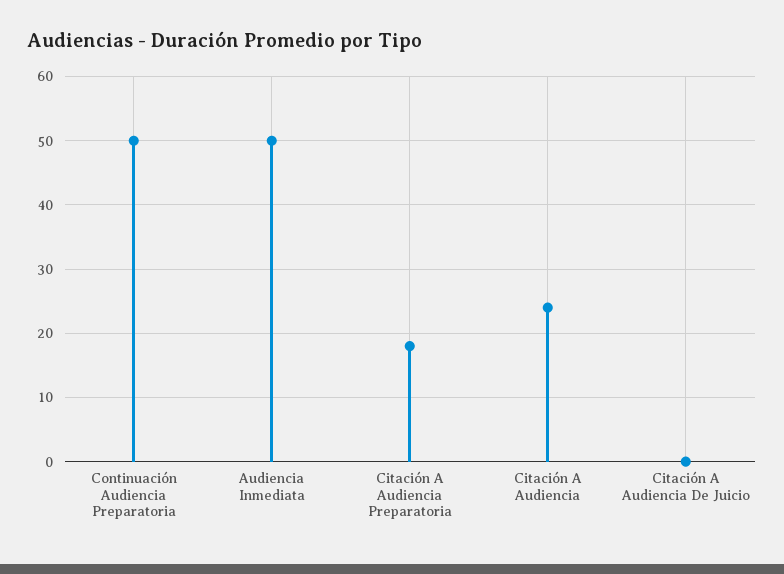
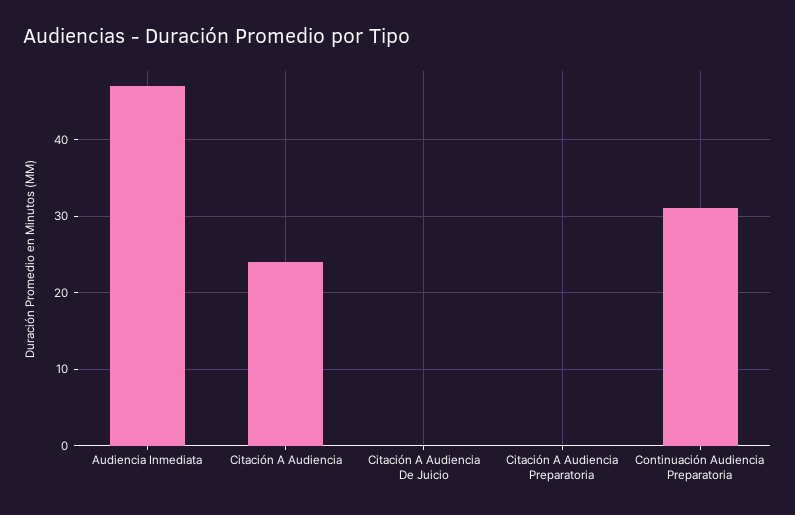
  {
-   "Continuación Audiencia Preparatoria": 50,
+   "Continuación Audiencia Preparatoria": 31,
-   "Audiencia Inmediata": 50,
+   "Audiencia Inmediata": 47,
-   "Citación A Audiencia Preparatoria": 18,
+   "Citación A Audiencia Preparatoria": 0,
    "Citación A Audiencia": 24,
    "Citación A Audiencia De Juicio": 0
  }

